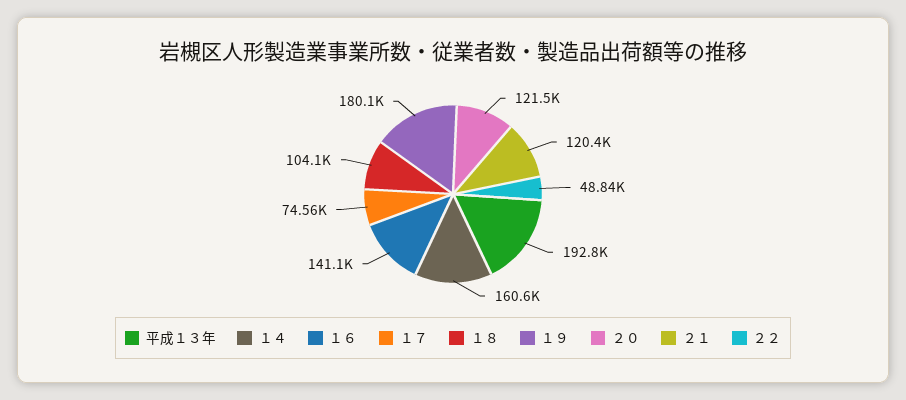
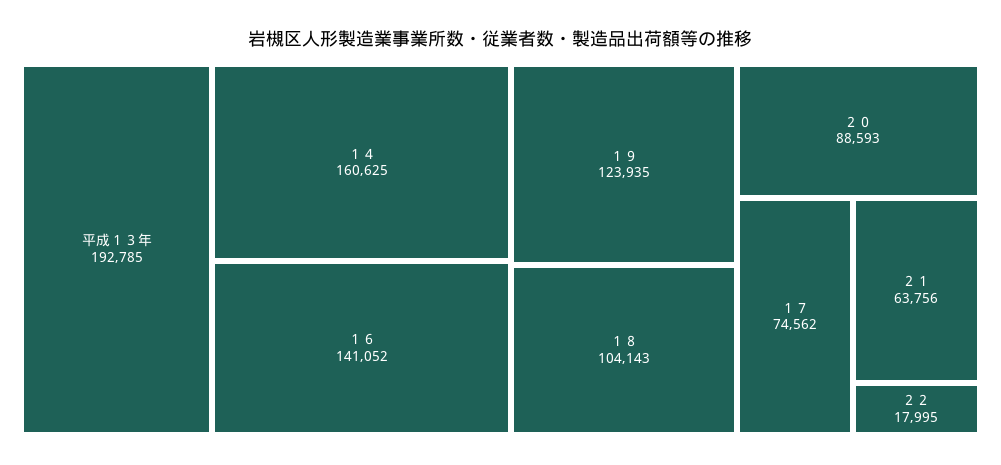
  {
    "平成１３年": 192785,
    "１４": 160625,
    "１６": 141052,
    "１７": 74562,
    "１８": 104143,
-   "１９": 180100,
+   "１９": 123935,
-   "２０": 121500,
+   "２０": 88593,
-   "２１": 120400,
+   "２１": 63756,
-   "２２": 48840
+   "２２": 17995
  }

